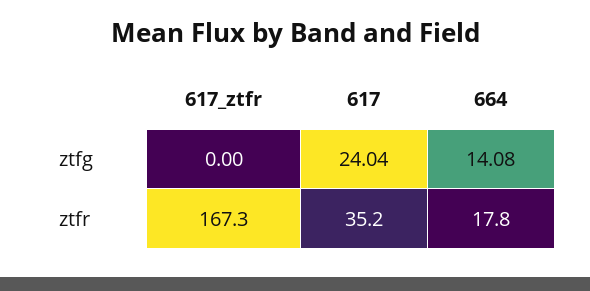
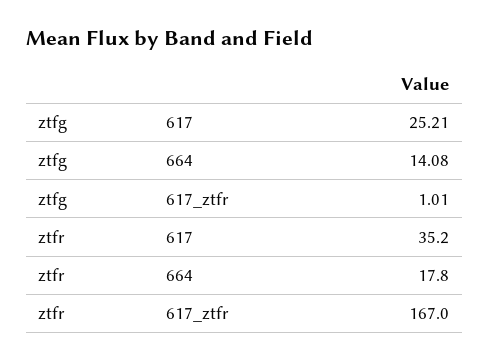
  {
    "617_ztfr": {
-     "ztfg": 0,
+     "ztfg": 1.01,
-     "ztfr": 167.3
+     "ztfr": 167
    },
    "617": {
-     "ztfg": 24.04,
+     "ztfg": 25.21,
      "ztfr": 35.2
    },
    "664": {
      "ztfg": 14.08,
      "ztfr": 17.8
    }
  }

